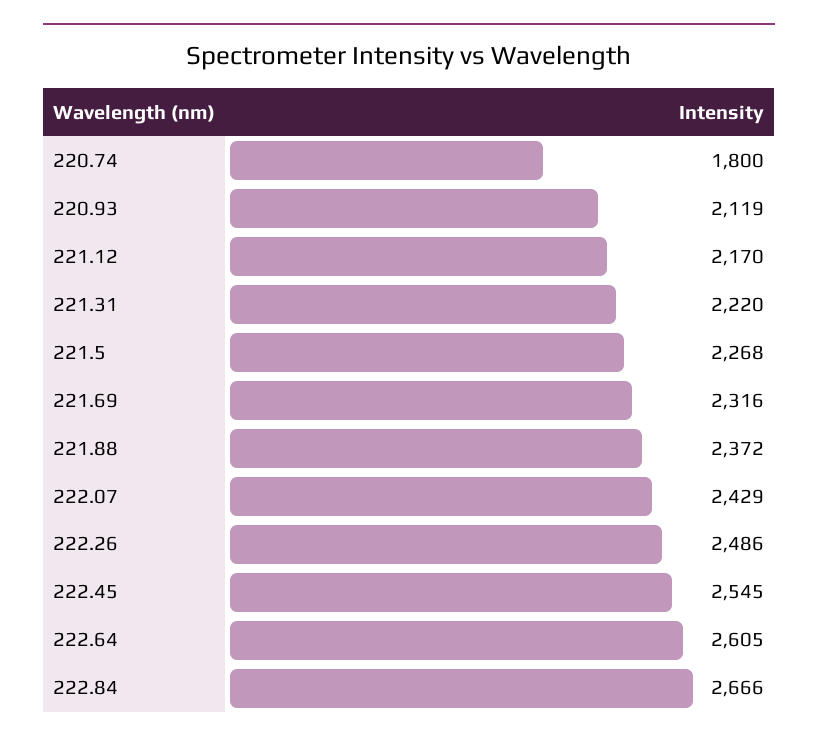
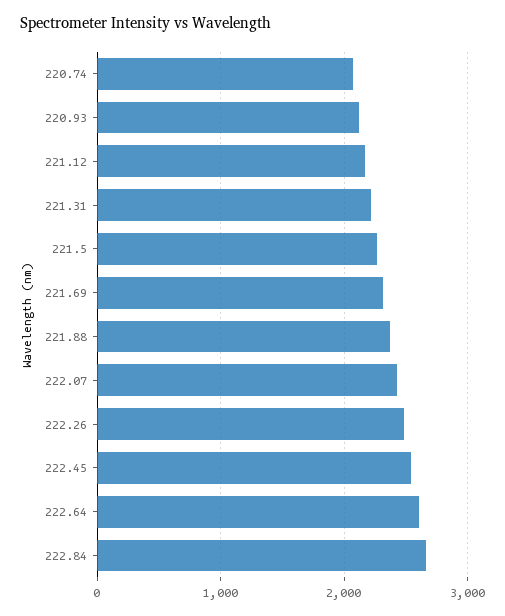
  {
-   "220.74": 1800,
+   "220.74": 2100,
    "220.93": 2119,
    "221.12": 2170,
    "221.31": 2220,
    "221.5": 2268,
    "221.69": 2316,
    "221.88": 2372,
    "222.07": 2429,
    "222.26": 2486,
    "222.45": 2545,
    "222.64": 2605,
    "222.84": 2666
  }

